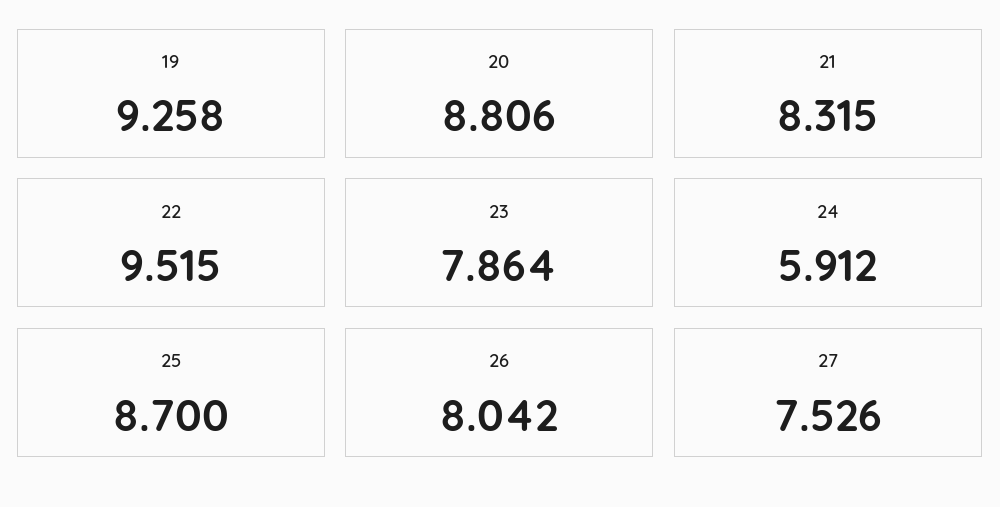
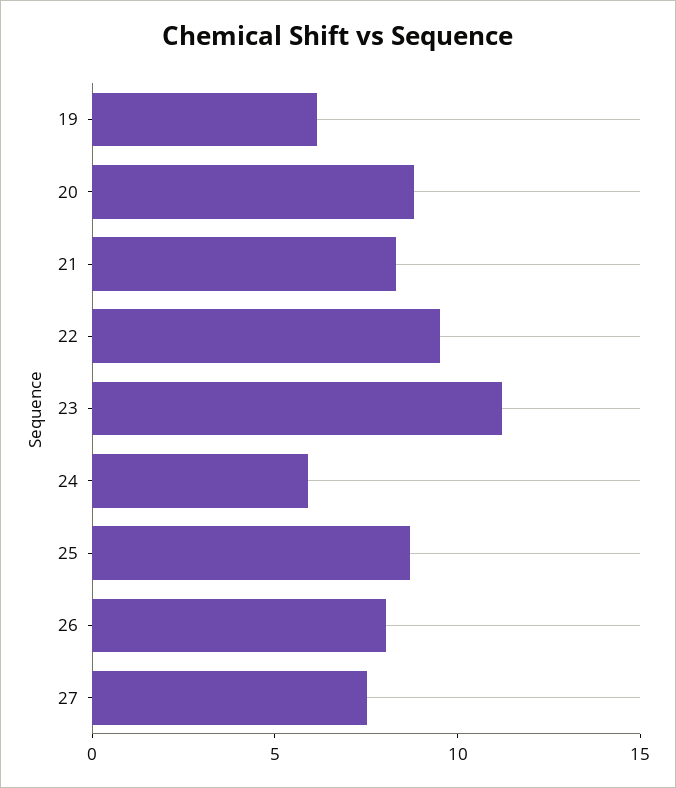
  {
-   "19": 9.258,
+   "19": 6,
    "20": 8.806,
    "21": 8.315,
    "22": 9.515,
-   "23": 7.864,
+   "23": 11,
    "24": 5.912,
    "25": 8.7,
    "26": 8.042,
    "27": 7.526
  }

